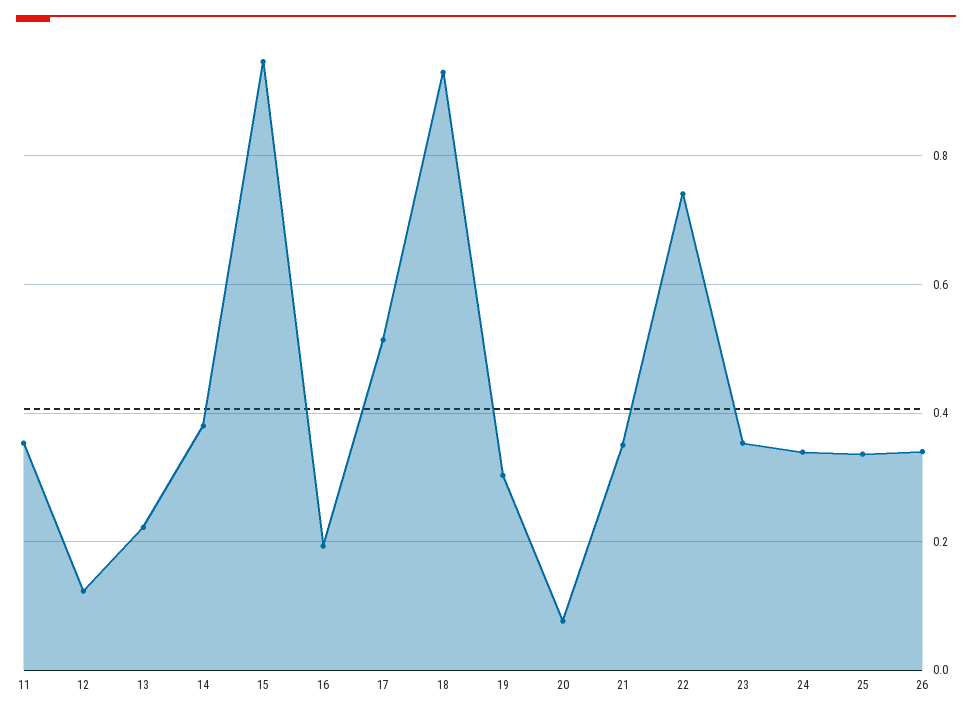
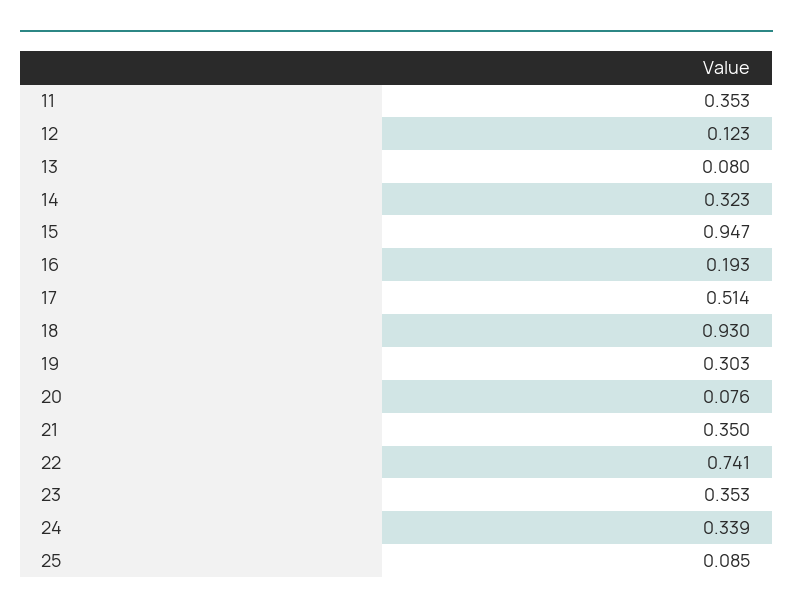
  {
    "11": 0.353,
    "12": 0.123,
-   "13": 0.22,
+   "13": 0.08,
-   "14": 0.38,
+   "14": 0.323,
    "15": 0.947,
    "16": 0.193,
    "17": 0.514,
    "18": 0.93,
    "19": 0.303,
    "20": 0.076,
    "21": 0.35,
    "22": 0.741,
    "23": 0.353,
    "24": 0.339,
-   "25": 0.34,
+   "25": 0.085
-   "26": 0.34
  }

